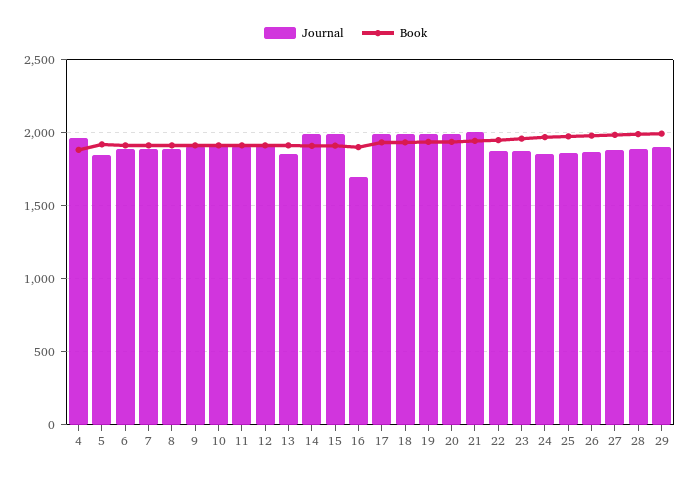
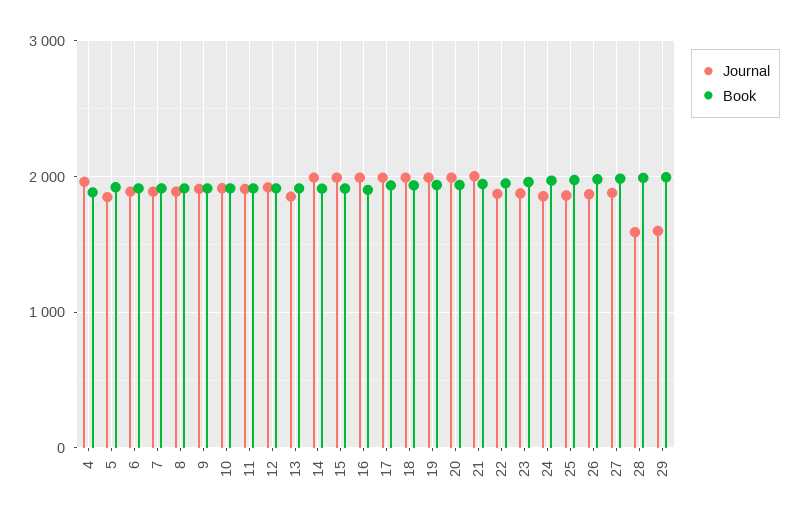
  {
    "Journal": {
      "4": 1950,
      "5": 1850,
      "6": 1900,
      "7": 1900,
      "8": 1900,
      "9": 1900,
      "10": 1900,
      "11": 1900,
      "12": 1900,
      "13": 1850,
      "14": 2000,
      "15": 2000,
-     "16": 1700,
+     "16": 2000,
      "17": 2000,
      "18": 2000,
      "19": 2000,
      "20": 2000,
      "21": 2000,
      "22": 1850,
      "23": 1900,
      "24": 1850,
      "25": 1850,
      "26": 1850,
      "27": 1900,
-     "28": 1900,
+     "28": 1600,
-     "29": 1900
+     "29": 1600
    },
    "Book": {
      "4": 1900,
      "5": 1900,
      "6": 1900,
      "7": 1900,
      "8": 1900,
      "9": 1900,
      "10": 1900,
      "11": 1900,
      "12": 1900,
      "13": 1900,
      "14": 1900,
      "15": 1900,
      "16": 1900,
      "17": 1950,
      "18": 1950,
      "19": 1950,
      "20": 1950,
      "21": 1950,
      "22": 1950,
      "23": 1950,
      "24": 1950,
      "25": 2000,
      "26": 2000,
      "27": 2000,
      "28": 2000,
      "29": 2000
    }
  }

